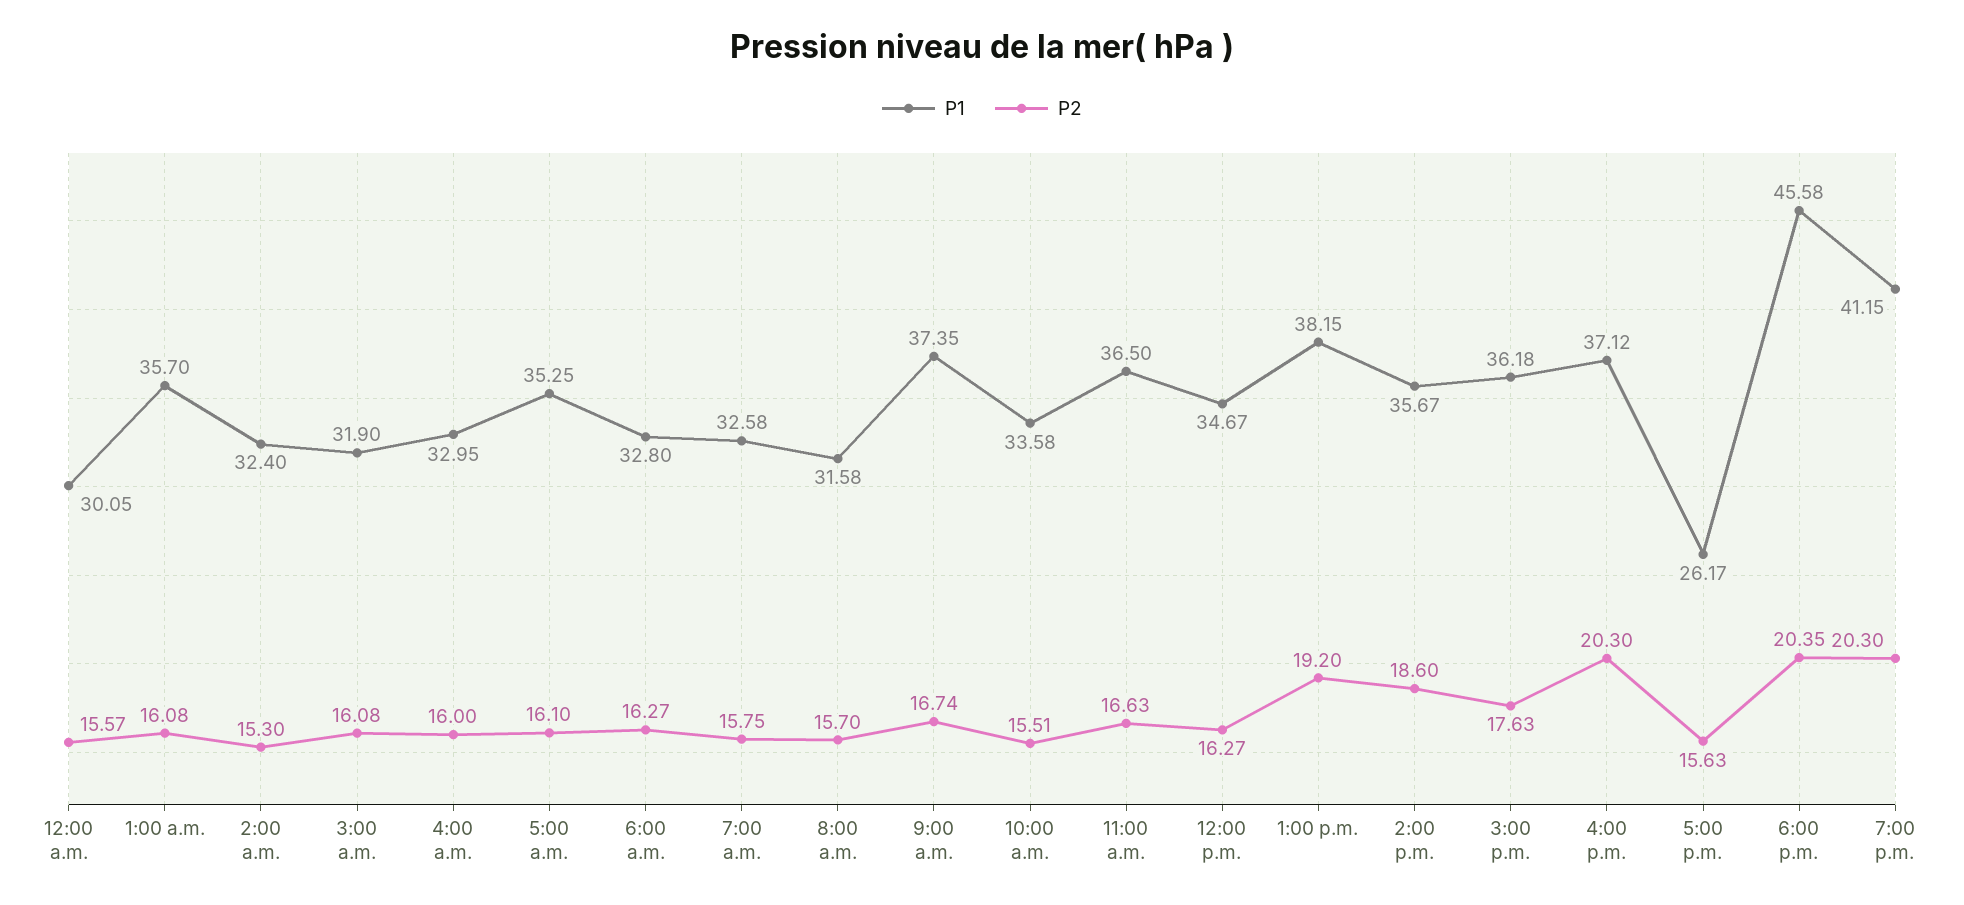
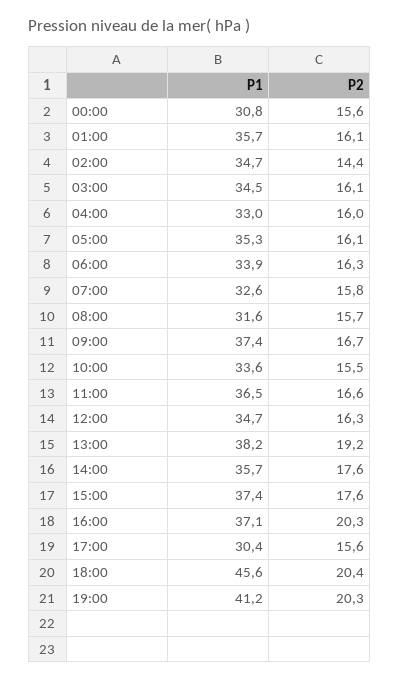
  {
    "P1": {
-     "12:00 a.m.": 30.05,
+     "12:00 a.m.": 30.8,
      "1:00 a.m.": 35.7,
-     "2:00 a.m.": 32.4,
+     "2:00 a.m.": 34.7,
-     "3:00 a.m.": 31.9,
+     "3:00 a.m.": 34.5,
      "4:00 a.m.": 32.95,
      "5:00 a.m.": 35.25,
-     "6:00 a.m.": 32.8,
+     "6:00 a.m.": 33.9,
      "7:00 a.m.": 32.58,
      "8:00 a.m.": 31.58,
      "9:00 a.m.": 37.35,
      "10:00 a.m.": 33.58,
      "11:00 a.m.": 36.5,
      "12:00 p.m.": 34.67,
      "1:00 p.m.": 38.15,
      "2:00 p.m.": 35.67,
-     "3:00 p.m.": 36.18,
+     "3:00 p.m.": 37.4,
      "4:00 p.m.": 37.12,
-     "5:00 p.m.": 26.17,
+     "5:00 p.m.": 30.4,
      "6:00 p.m.": 45.58,
      "7:00 p.m.": 41.15
    },
    "P2": {
      "12:00 a.m.": 15.57,
      "1:00 a.m.": 16.08,
-     "2:00 a.m.": 15.3,
+     "2:00 a.m.": 14.4,
      "3:00 a.m.": 16.08,
      "4:00 a.m.": 16,
      "5:00 a.m.": 16.1,
      "6:00 a.m.": 16.27,
      "7:00 a.m.": 15.75,
      "8:00 a.m.": 15.7,
      "9:00 a.m.": 16.74,
      "10:00 a.m.": 15.51,
      "11:00 a.m.": 16.63,
      "12:00 p.m.": 16.27,
      "1:00 p.m.": 19.2,
-     "2:00 p.m.": 18.6,
+     "2:00 p.m.": 17.6,
      "3:00 p.m.": 17.63,
      "4:00 p.m.": 20.3,
      "5:00 p.m.": 15.63,
      "6:00 p.m.": 20.35,
      "7:00 p.m.": 20.3
    }
  }

